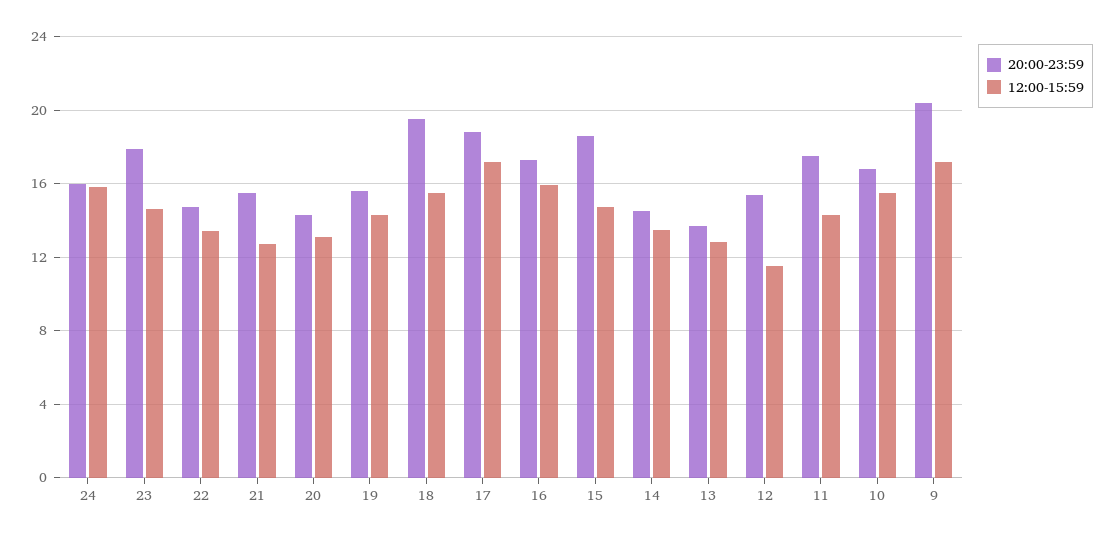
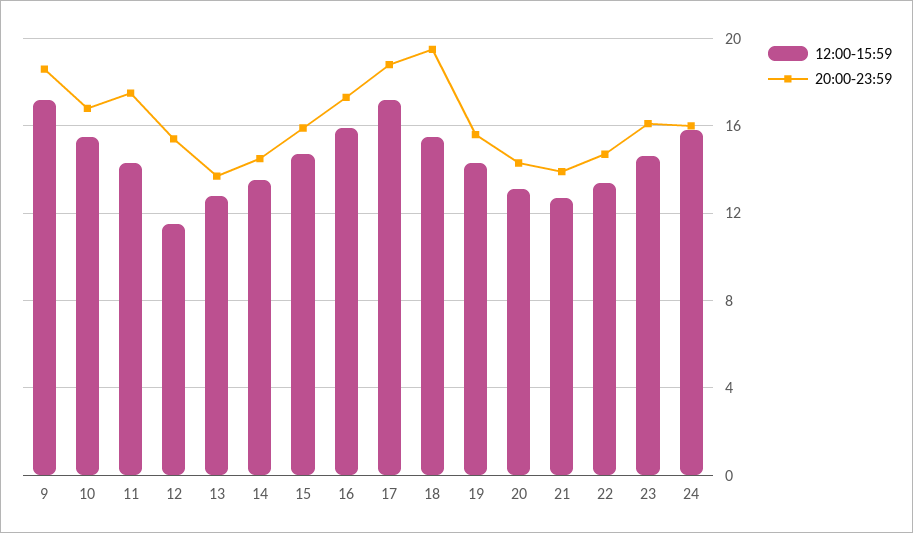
  {
    "20:00-23:59": {
      "24": 16,
-     "23": 18,
+     "23": 16,
      "22": 14.5,
-     "21": 15.5,
+     "21": 14,
      "20": 14.5,
      "19": 15.5,
      "18": 19.5,
      "17": 19,
      "16": 17.5,
-     "15": 18.5,
+     "15": 16,
      "14": 14.5,
      "13": 13.5,
      "12": 15.5,
      "11": 17.5,
      "10": 17,
-     "9": 20.5
+     "9": 18.5
    },
    "12:00-15:59": {
      "24": 16,
      "23": 14.5,
      "22": 13.5,
      "21": 12.5,
      "20": 13,
      "19": 14.5,
      "18": 15.5,
      "17": 17,
      "16": 16,
      "15": 14.5,
      "14": 13.5,
      "13": 13,
      "12": 11.5,
      "11": 14.5,
      "10": 15.5,
      "9": 17
    }
  }

